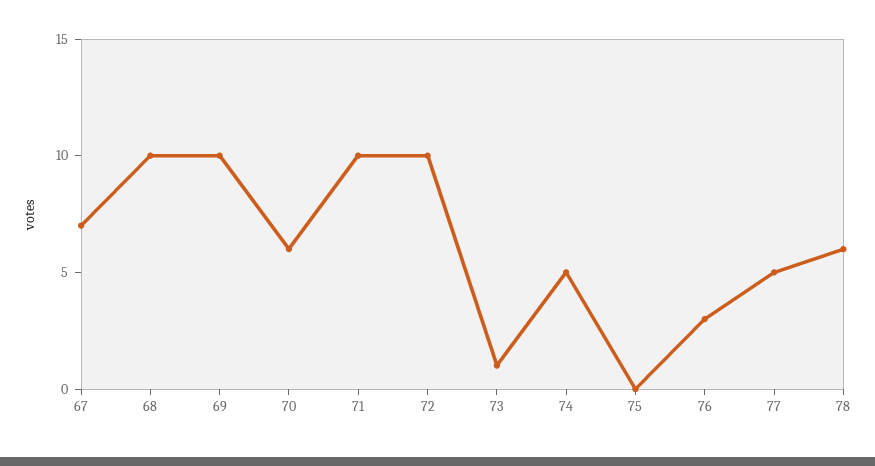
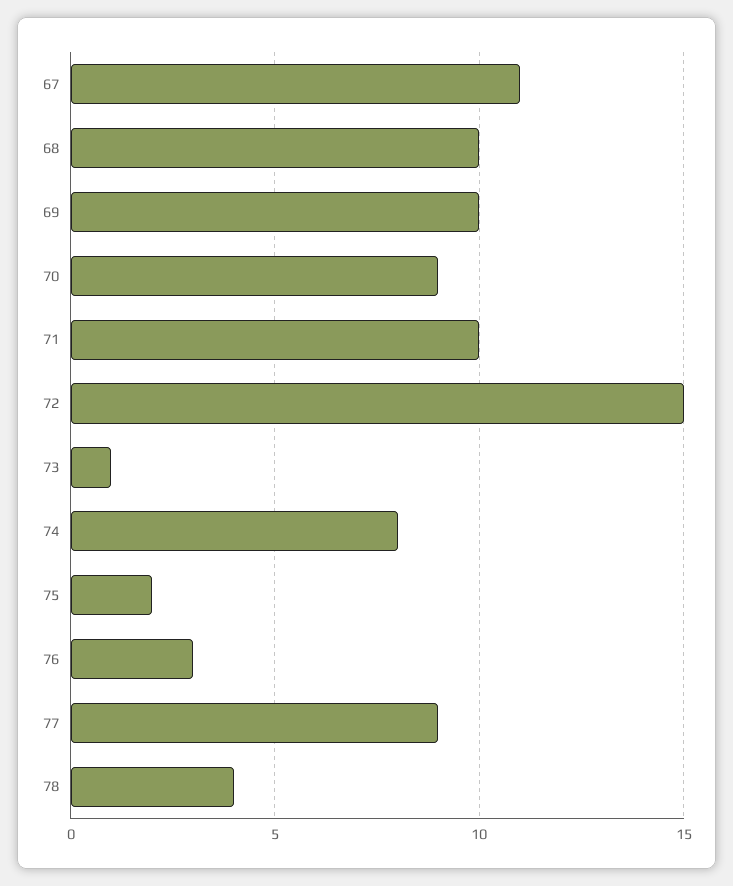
  {
-   "67": 7,
+   "67": 11,
    "68": 10,
    "69": 10,
-   "70": 6,
+   "70": 9,
    "71": 10,
-   "72": 10,
+   "72": 15,
    "73": 1,
-   "74": 5,
+   "74": 8,
-   "75": 0,
+   "75": 2,
    "76": 3,
-   "77": 5,
+   "77": 9,
-   "78": 6
+   "78": 4
  }

